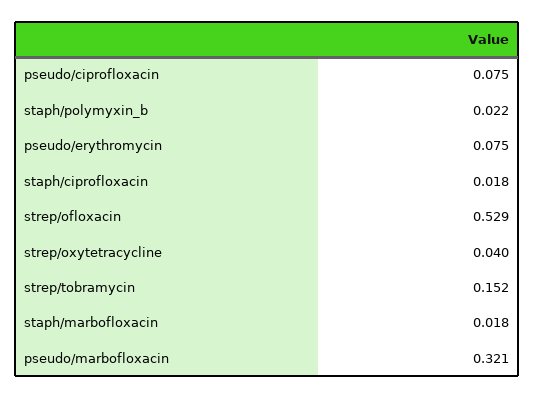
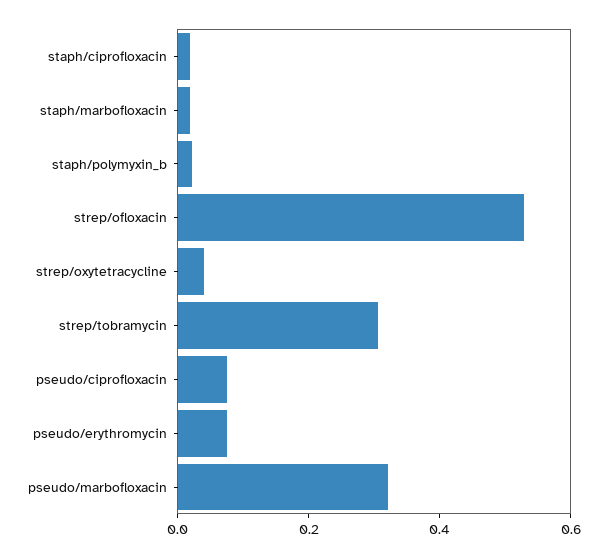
  {
    "pseudo/ciprofloxacin": 0.075,
    "staph/polymyxin_b": 0.022,
    "pseudo/erythromycin": 0.075,
    "staph/ciprofloxacin": 0.018,
    "strep/ofloxacin": 0.529,
    "strep/oxytetracycline": 0.04,
-   "strep/tobramycin": 0.152,
+   "strep/tobramycin": 0.3,
    "staph/marbofloxacin": 0.018,
    "pseudo/marbofloxacin": 0.321
  }

